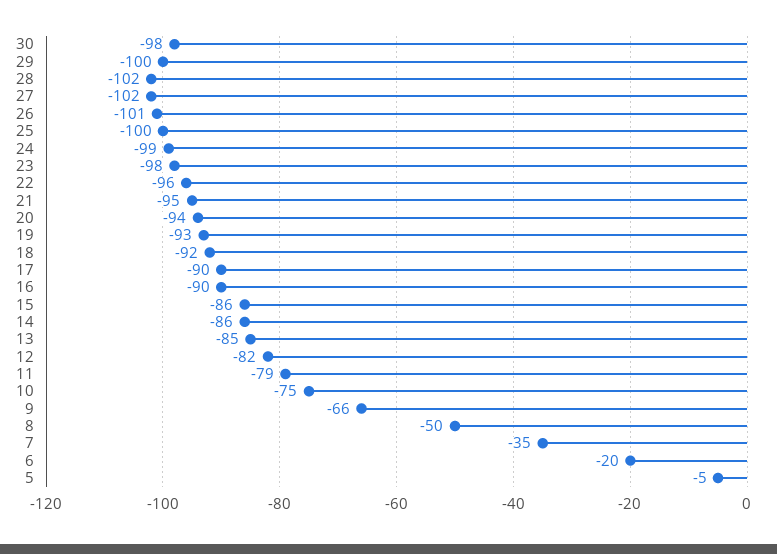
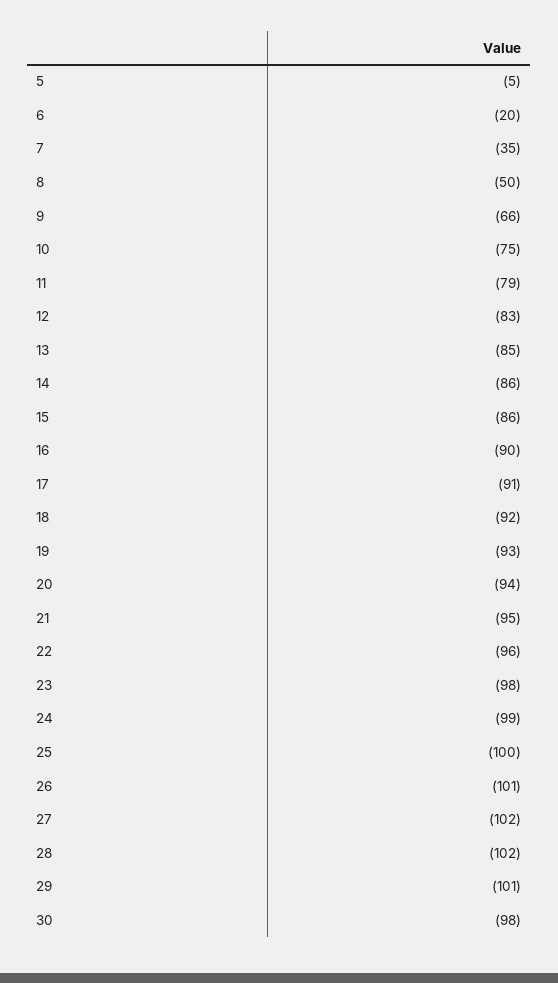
  {
    "30": -98,
-   "29": -100,
+   "29": -101,
    "28": -102,
    "27": -102,
    "26": -101,
    "25": -100,
    "24": -99,
    "23": -98,
    "22": -96,
    "21": -95,
    "20": -94,
    "19": -93,
    "18": -92,
-   "17": -90,
+   "17": -91,
    "16": -90,
    "15": -86,
    "14": -86,
    "13": -85,
-   "12": -82,
+   "12": -83,
    "11": -79,
    "10": -75,
    "9": -66,
    "8": -50,
    "7": -35,
    "6": -20,
    "5": -5
  }

